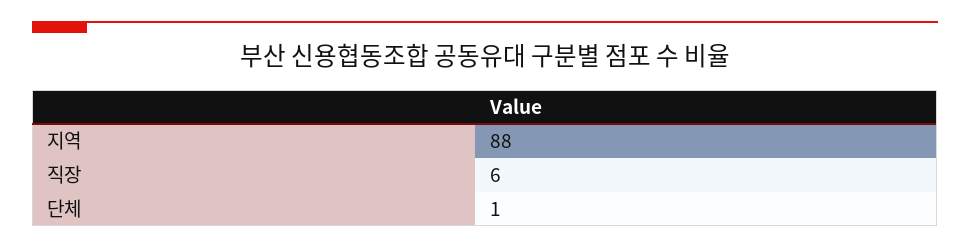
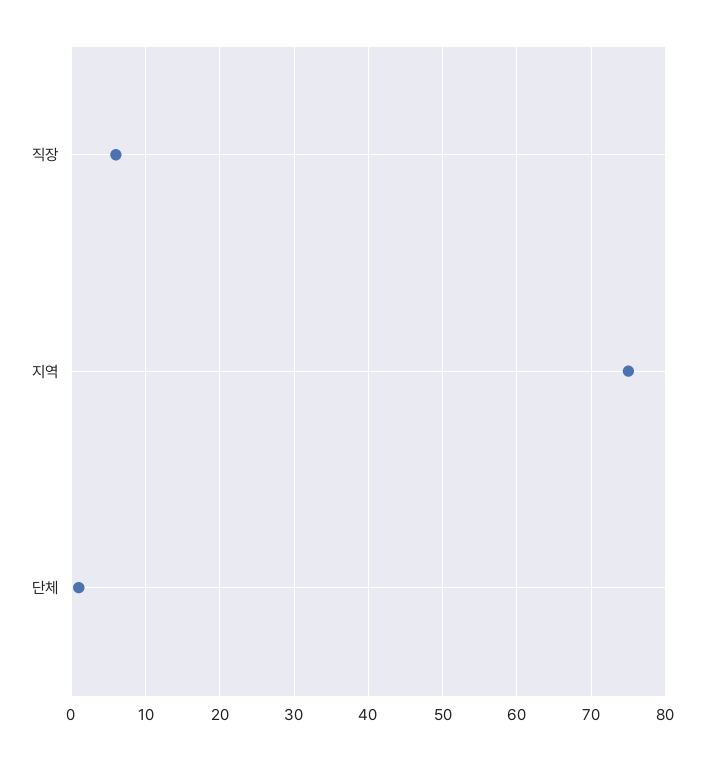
  {
-   "지역": 88,
+   "지역": 75,
    "직장": 6,
    "단체": 1
  }

